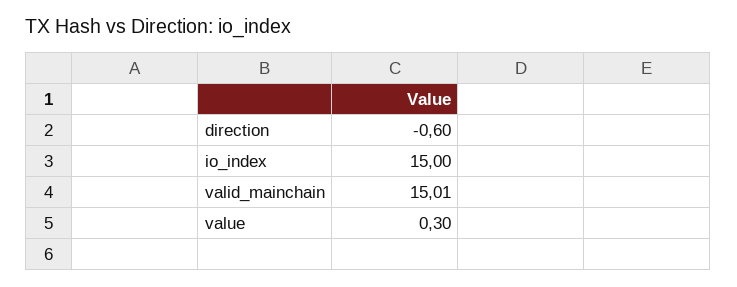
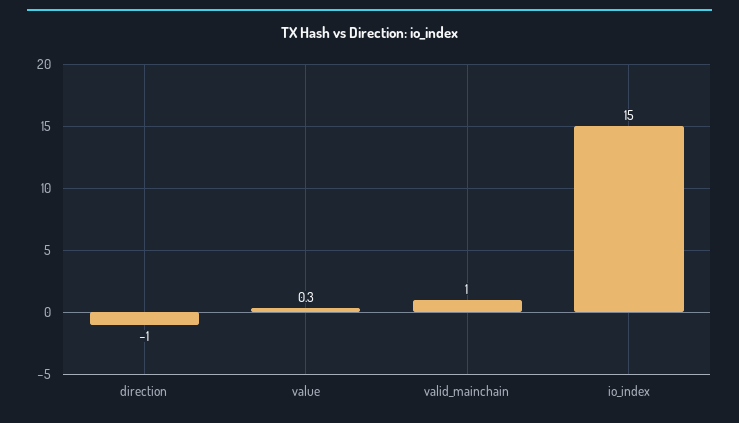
  {
-   "direction": -0.6,
+   "direction": -1,
    "io_index": 15,
-   "valid_mainchain": 15.01,
+   "valid_mainchain": 1,
    "value": 0.3
  }

